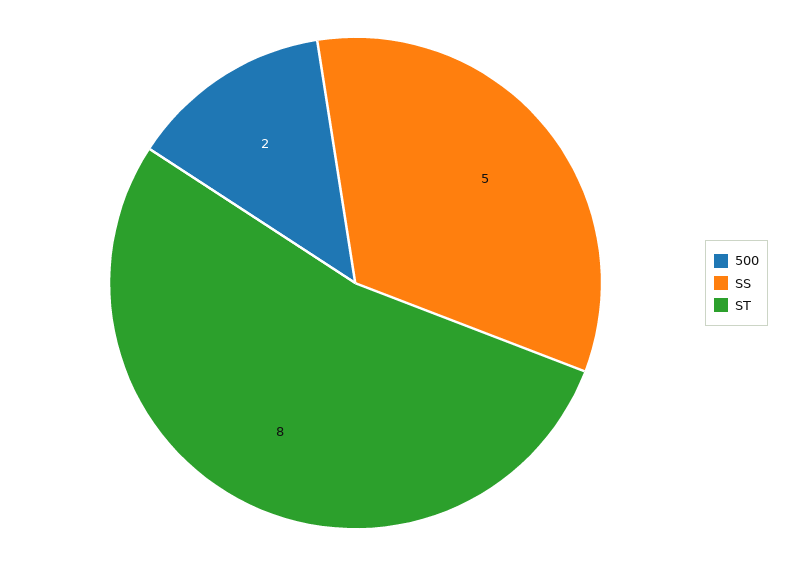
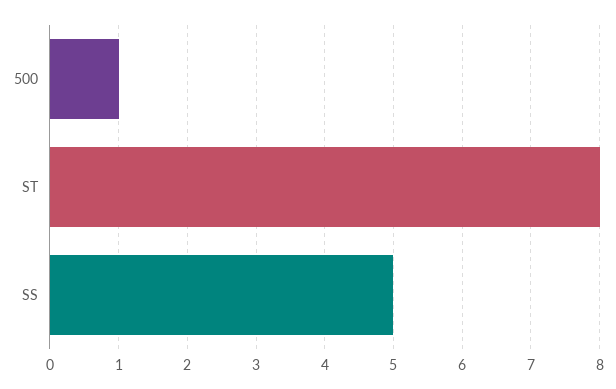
  {
-   "500": 2,
+   "500": 1,
    "SS": 5,
    "ST": 8
  }

